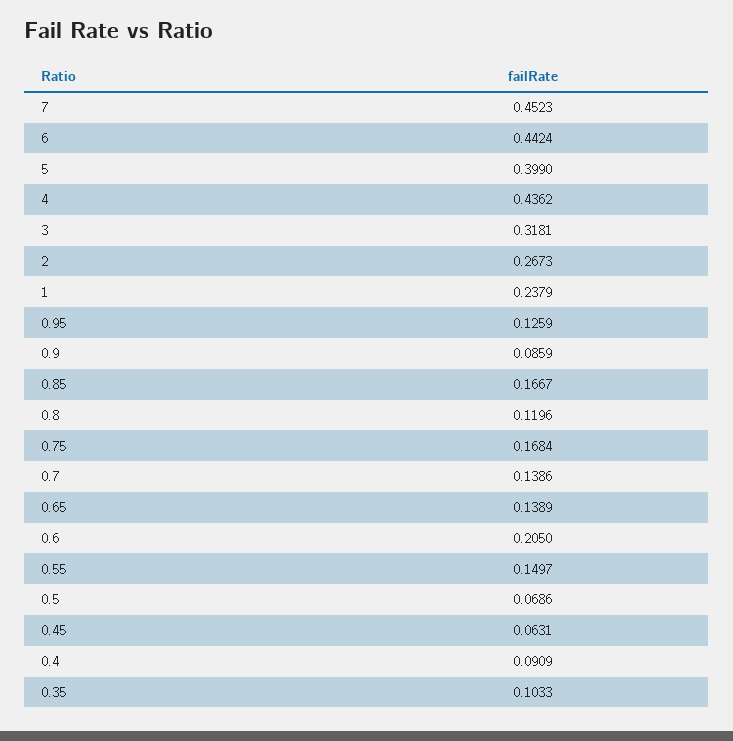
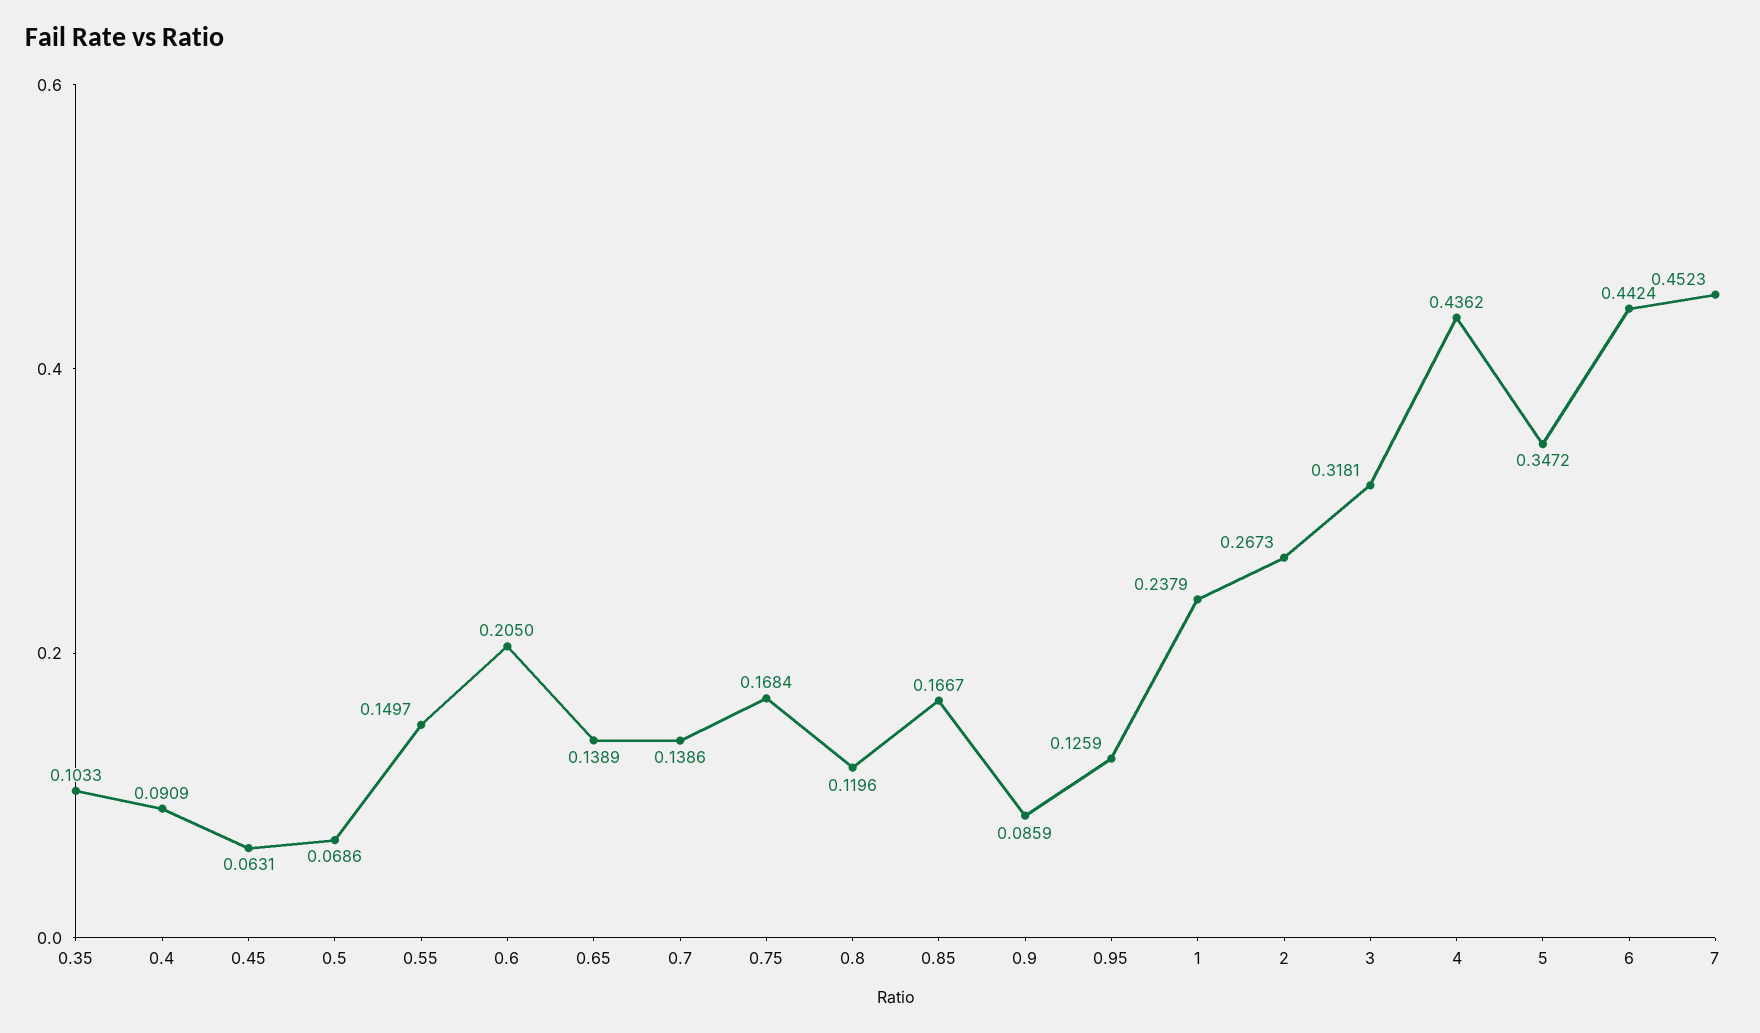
  {
    "7": 0.4523,
    "6": 0.4424,
-   "5": 0.399,
+   "5": 0.3472,
    "4": 0.4362,
    "3": 0.3181,
    "2": 0.2673,
    "1": 0.2379,
    "0.95": 0.1259,
    "0.9": 0.0859,
    "0.85": 0.1667,
    "0.8": 0.1196,
    "0.75": 0.1684,
    "0.7": 0.1386,
    "0.65": 0.1389,
    "0.6": 0.205,
    "0.55": 0.1497,
    "0.5": 0.0686,
    "0.45": 0.0631,
    "0.4": 0.0909,
    "0.35": 0.1033
  }

